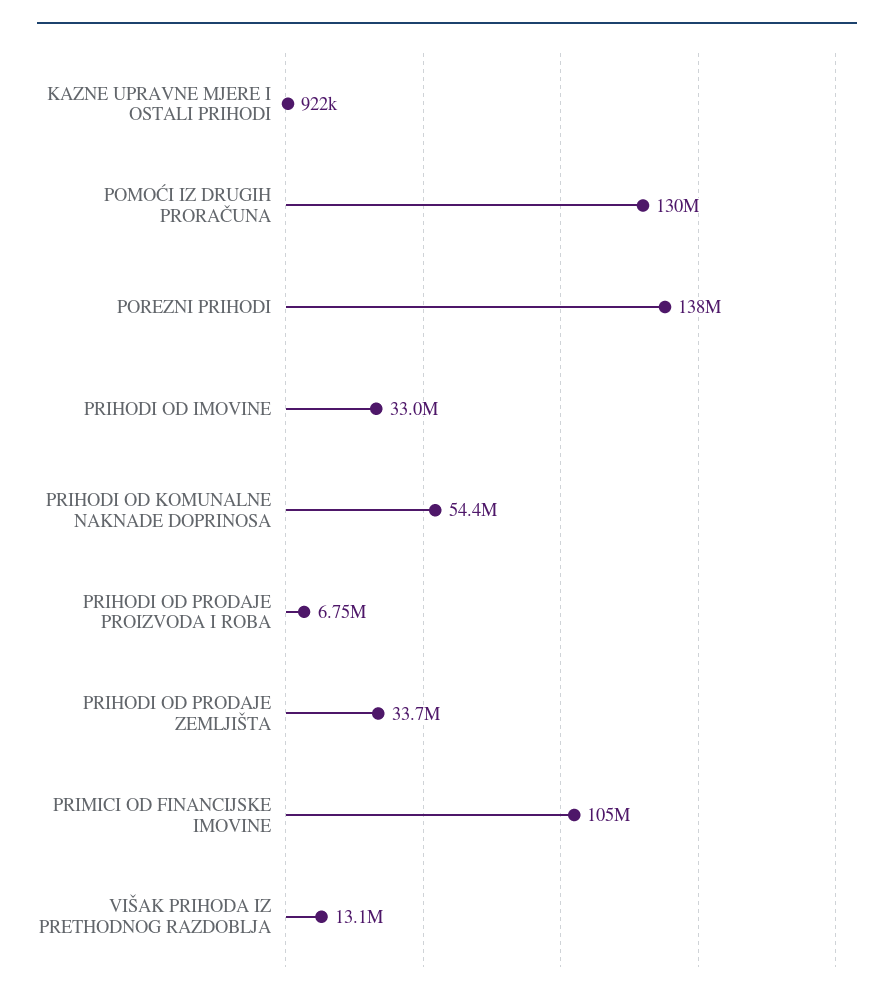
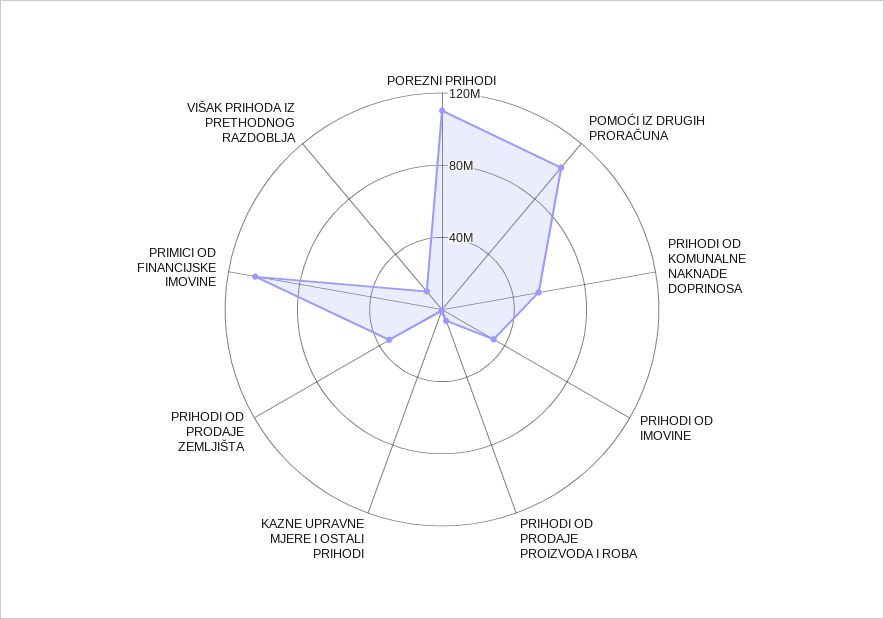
  {
    "KAZNE UPRAVNE MJERE I OSTALI PRIHODI": 922000,
-   "POMOĆI IZ DRUGIH PRORAČUNA": 130000000,
+   "POMOĆI IZ DRUGIH PRORAČUNA": 100000000,
-   "POREZNI PRIHODI": 138000000,
+   "POREZNI PRIHODI": 110000000,
    "PRIHODI OD IMOVINE": 33000000,
    "PRIHODI OD KOMUNALNE NAKNADE DOPRINOSA": 54400000,
    "PRIHODI OD PRODAJE PROIZVODA I ROBA": 6750000,
    "PRIHODI OD PRODAJE ZEMLJIŠTA": 33700000,
    "PRIMICI OD FINANCIJSKE IMOVINE": 105000000,
    "VIŠAK PRIHODA IZ PRETHODNOG RAZDOBLJA": 13100000
  }

